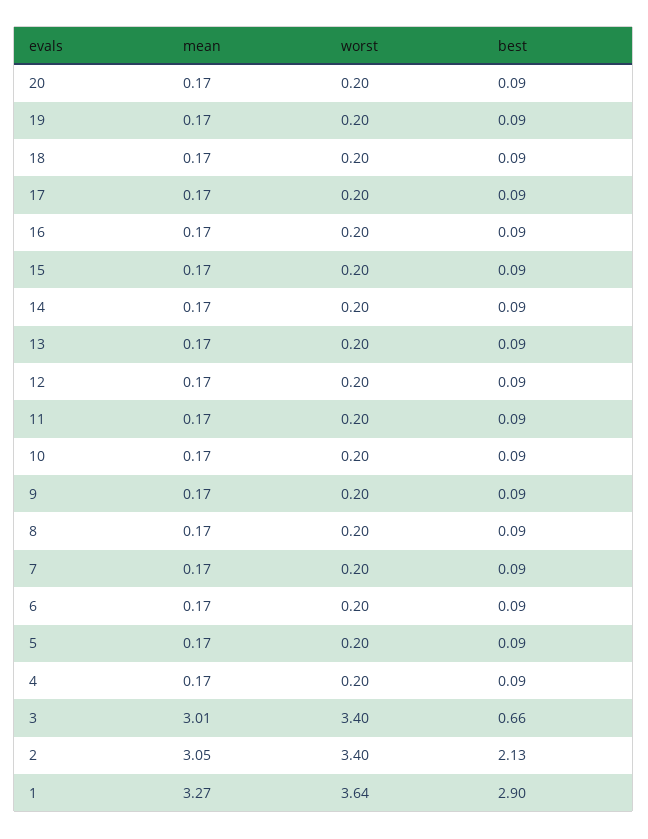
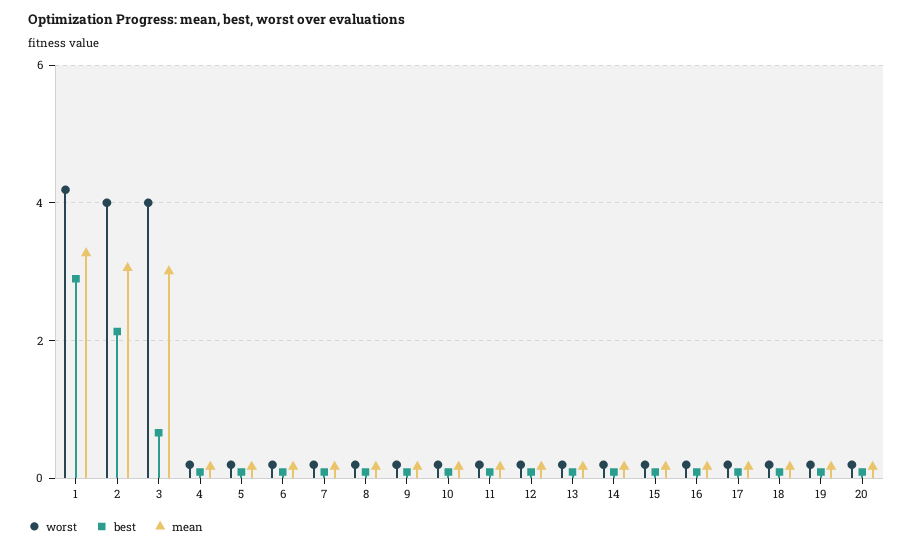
  {
    "mean": {
      "20": 0.17,
      "19": 0.17,
      "18": 0.17,
      "17": 0.17,
      "16": 0.17,
      "15": 0.17,
      "14": 0.17,
      "13": 0.17,
      "12": 0.17,
      "11": 0.17,
      "10": 0.17,
      "9": 0.17,
      "8": 0.17,
      "7": 0.17,
      "6": 0.17,
      "5": 0.17,
      "4": 0.17,
      "3": 3.01,
      "2": 3.05,
      "1": 3.27
    },
    "worst": {
      "20": 0.2,
      "19": 0.2,
      "18": 0.2,
      "17": 0.2,
      "16": 0.2,
      "15": 0.2,
      "14": 0.2,
      "13": 0.2,
      "12": 0.2,
      "11": 0.2,
      "10": 0.2,
      "9": 0.2,
      "8": 0.2,
      "7": 0.2,
      "6": 0.2,
      "5": 0.2,
      "4": 0.2,
-     "3": 3.4,
+     "3": 4,
-     "2": 3.4,
+     "2": 4,
-     "1": 3.64
+     "1": 4.2
    },
    "best": {
      "20": 0.09,
      "19": 0.09,
      "18": 0.09,
      "17": 0.09,
      "16": 0.09,
      "15": 0.09,
      "14": 0.09,
      "13": 0.09,
      "12": 0.09,
      "11": 0.09,
      "10": 0.09,
      "9": 0.09,
      "8": 0.09,
      "7": 0.09,
      "6": 0.09,
      "5": 0.09,
      "4": 0.09,
      "3": 0.66,
      "2": 2.13,
      "1": 2.9
    }
  }

